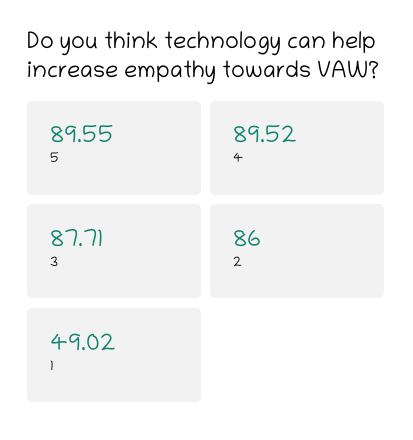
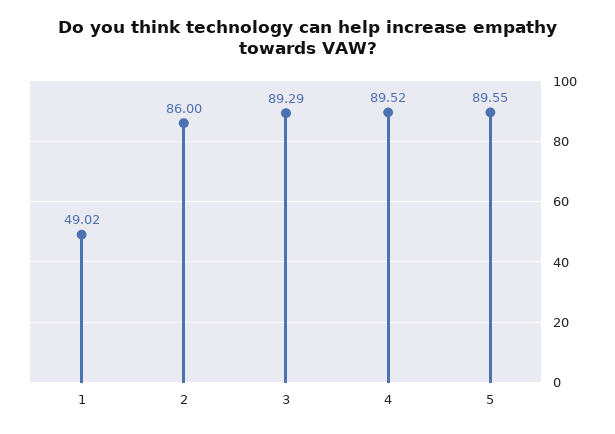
  {
    "5": 89.55,
    "4": 89.52,
-   "3": 87.71,
+   "3": 89.29,
    "2": 86,
    "1": 49.02
  }

